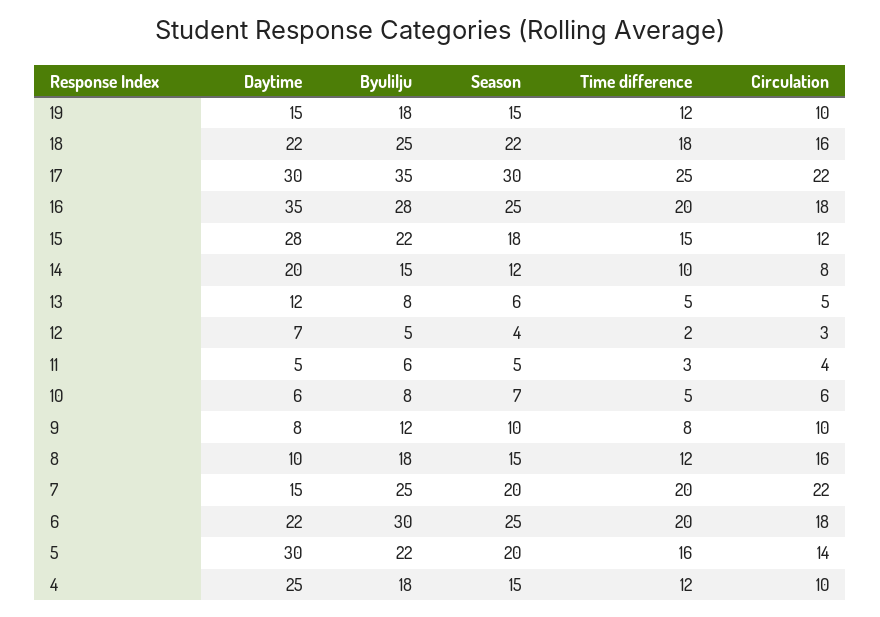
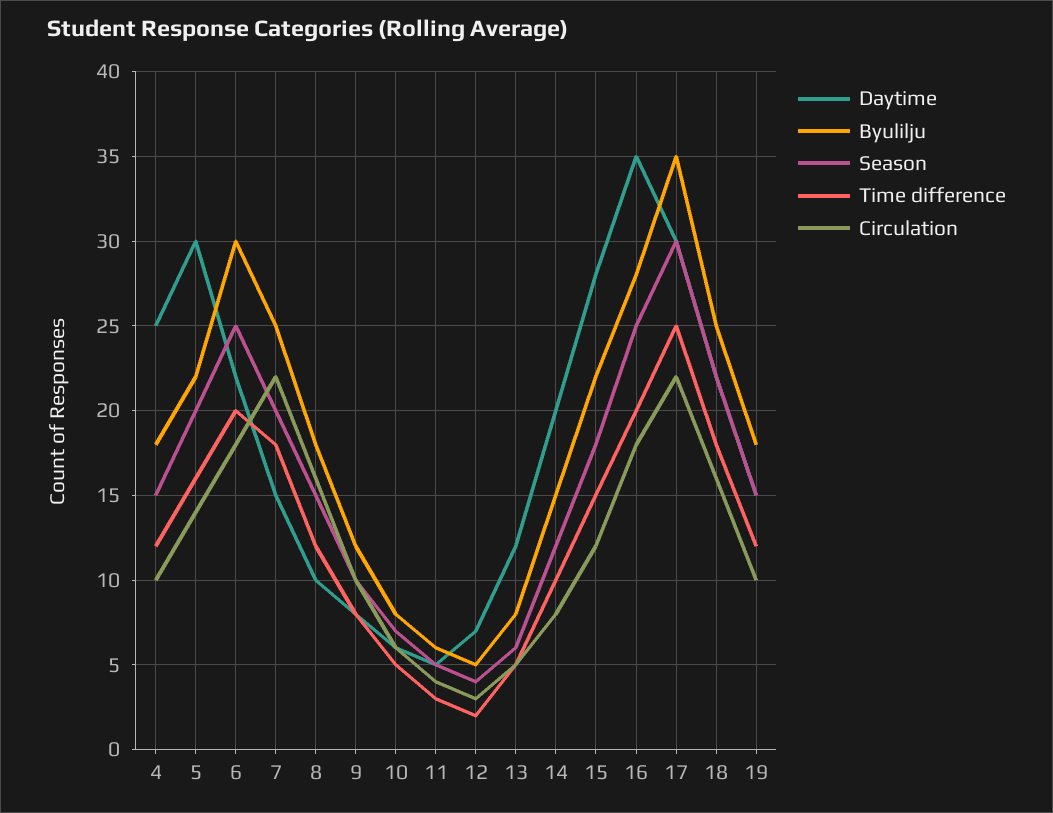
  {
    "Daytime": {
      "19": 15,
      "18": 22,
      "17": 30,
      "16": 35,
      "15": 28,
      "14": 20,
      "13": 12,
      "12": 7,
      "11": 5,
      "10": 6,
      "9": 8,
      "8": 10,
      "7": 15,
      "6": 22,
      "5": 30,
      "4": 25
    },
    "Byulilju": {
      "19": 18,
      "18": 25,
      "17": 35,
      "16": 28,
      "15": 22,
      "14": 15,
      "13": 8,
      "12": 5,
      "11": 6,
      "10": 8,
      "9": 12,
      "8": 18,
      "7": 25,
      "6": 30,
      "5": 22,
      "4": 18
    },
    "Season": {
      "19": 15,
      "18": 22,
      "17": 30,
      "16": 25,
      "15": 18,
      "14": 12,
      "13": 6,
      "12": 4,
      "11": 5,
      "10": 7,
      "9": 10,
      "8": 15,
      "7": 20,
      "6": 25,
      "5": 20,
      "4": 15
    },
    "Time difference": {
      "19": 12,
      "18": 18,
      "17": 25,
      "16": 20,
      "15": 15,
      "14": 10,
      "13": 5,
      "12": 2,
      "11": 3,
      "10": 5,
      "9": 8,
      "8": 12,
-     "7": 20,
+     "7": 18,
      "6": 20,
      "5": 16,
      "4": 12
    },
    "Circulation": {
      "19": 10,
      "18": 16,
      "17": 22,
      "16": 18,
      "15": 12,
      "14": 8,
      "13": 5,
      "12": 3,
      "11": 4,
      "10": 6,
      "9": 10,
      "8": 16,
      "7": 22,
      "6": 18,
      "5": 14,
      "4": 10
    }
  }

